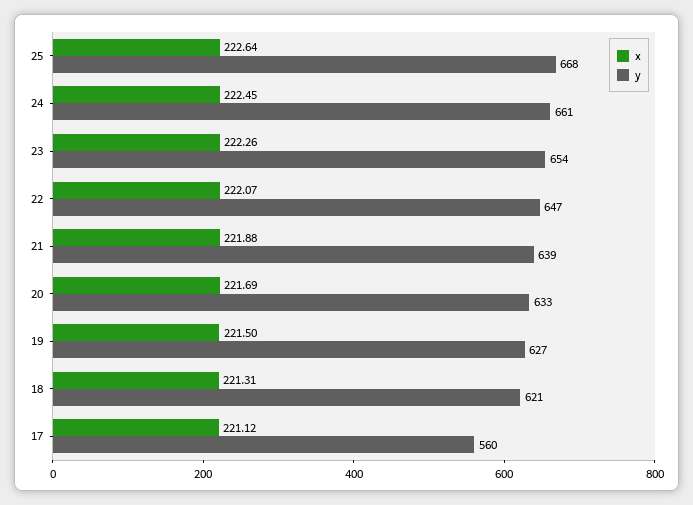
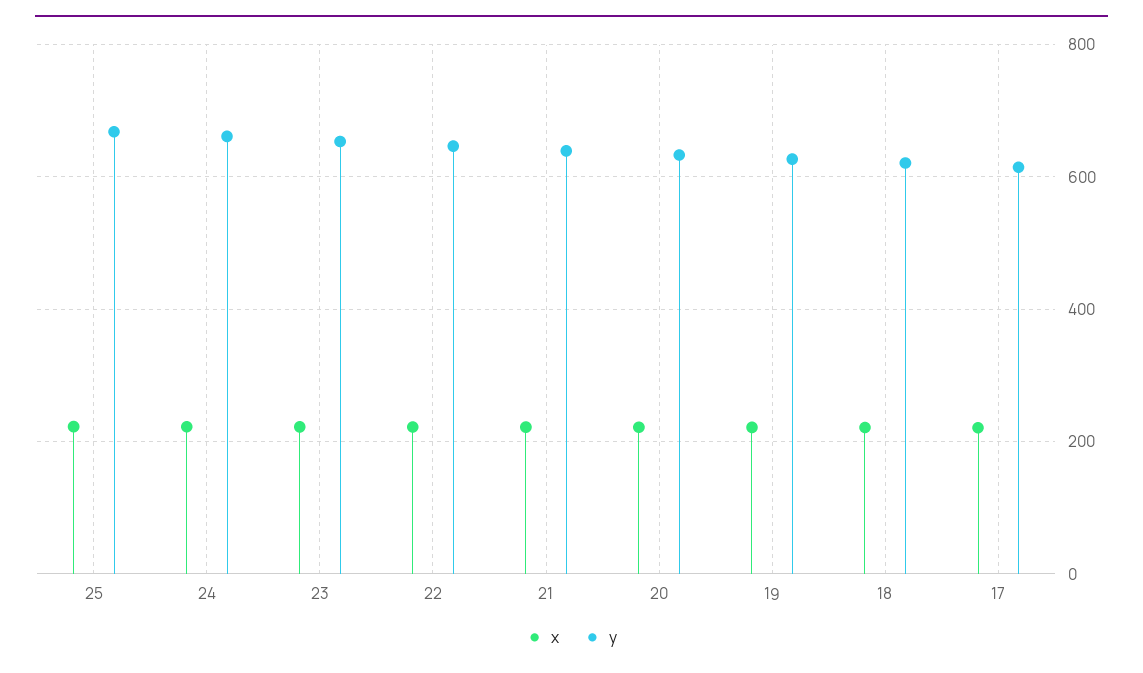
  {
    "x": {
      "25": 222.64,
      "24": 222.45,
      "23": 222.26,
      "22": 222.07,
      "21": 221.88,
      "20": 221.69,
      "19": 221.5,
      "18": 221.31,
      "17": 221.12
    },
    "y": {
      "25": 668,
      "24": 661,
      "23": 654,
      "22": 647,
      "21": 639,
      "20": 633,
      "19": 627,
      "18": 621,
-     "17": 560
+     "17": 620
    }
  }

